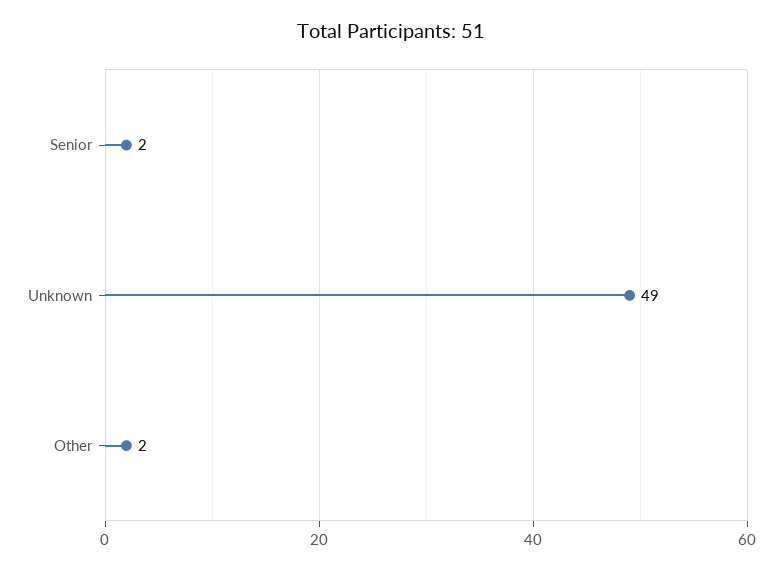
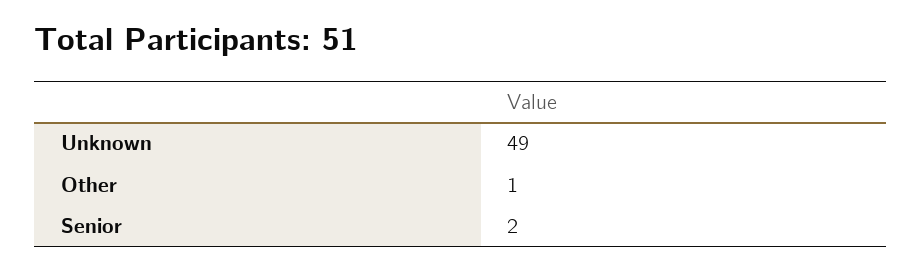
  {
    "Senior": 2,
    "Unknown": 49,
-   "Other": 2
+   "Other": 1
  }

